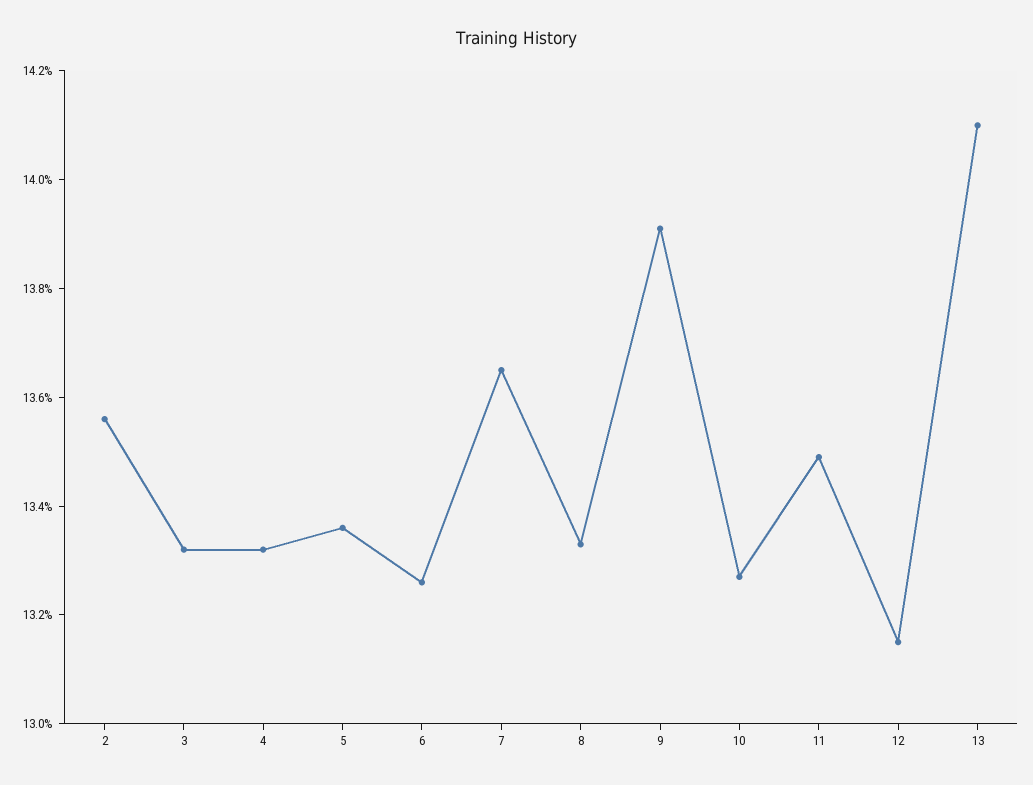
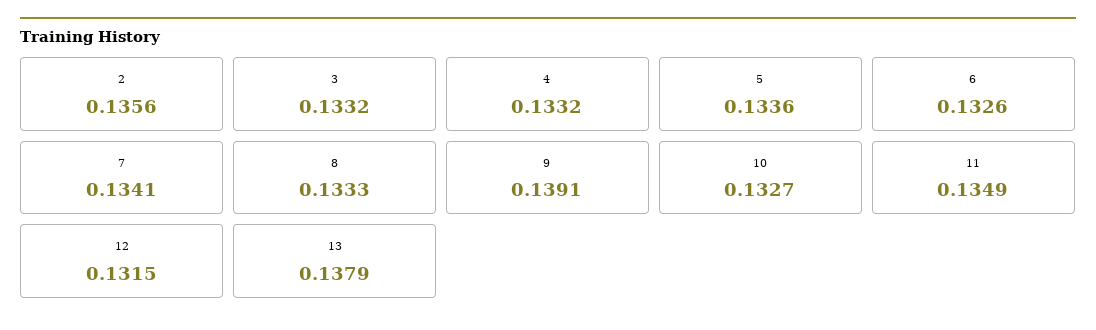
  {
    "2": 0.1356,
    "3": 0.1332,
    "4": 0.1332,
    "5": 0.1336,
    "6": 0.1326,
-   "7": 0.1365,
+   "7": 0.1341,
    "8": 0.1333,
    "9": 0.1391,
    "10": 0.1327,
    "11": 0.1349,
    "12": 0.1315,
-   "13": 0.141
+   "13": 0.1379
  }

